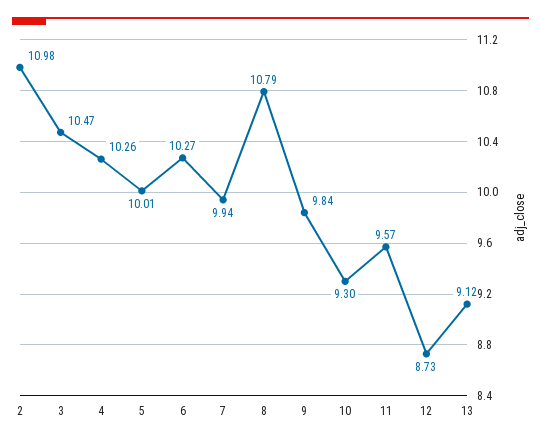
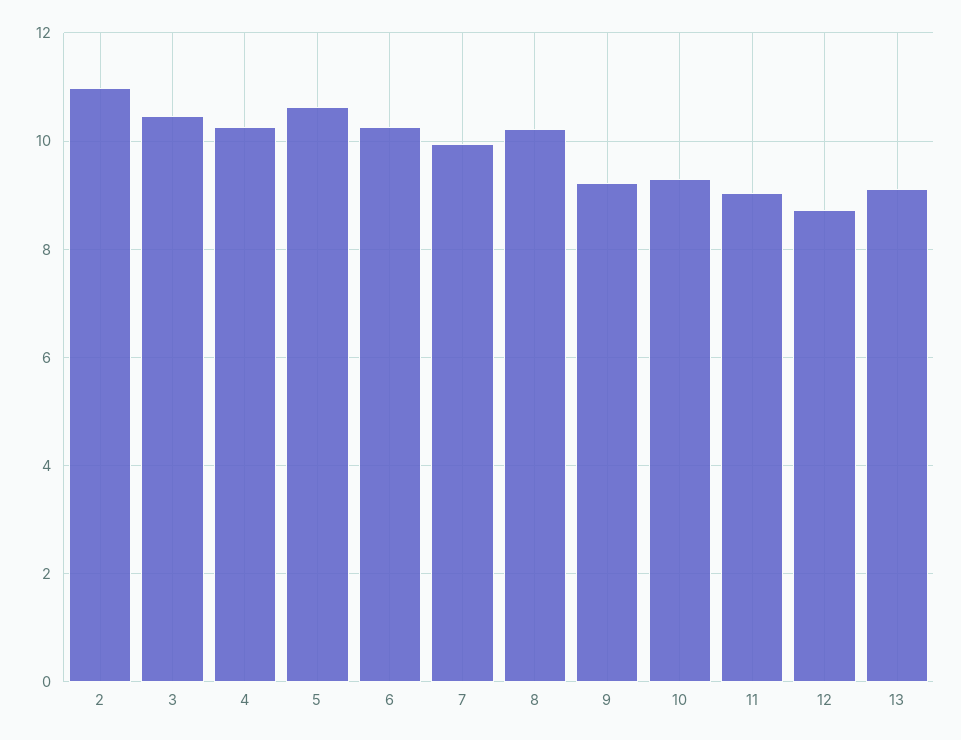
  {
    "2": 10.98,
    "3": 10.47,
    "4": 10.26,
-   "5": 10.01,
+   "5": 10.6,
    "6": 10.27,
    "7": 9.94,
-   "8": 10.79,
+   "8": 10.2,
-   "9": 9.84,
+   "9": 9.2,
    "10": 9.3,
-   "11": 9.57,
+   "11": 9,
    "12": 8.73,
    "13": 9.12
  }

